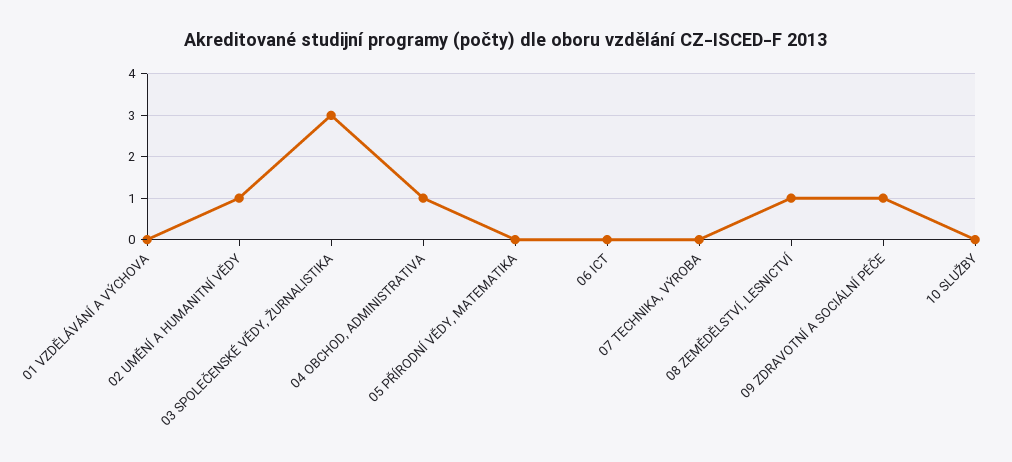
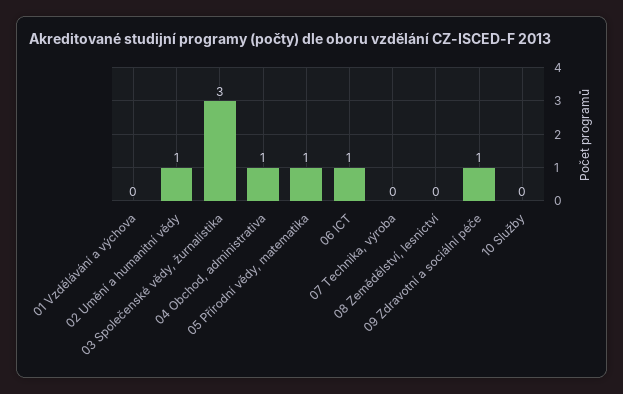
  {
    "01 VZDĚLÁVÁNÍ A VÝCHOVA": 0,
    "02 UMĚNÍ A HUMANITNÍ VĚDY": 1,
    "03 SPOLEČENSKÉ VĚDY, ŽURNALISTIKA": 3,
    "04 OBCHOD, ADMINISTRATIVA": 1,
-   "05 PŘÍRODNÍ VĚDY, MATEMATIKA": 0,
+   "05 PŘÍRODNÍ VĚDY, MATEMATIKA": 1,
-   "06 ICT": 0,
+   "06 ICT": 1,
    "07 TECHNIKA, VÝROBA": 0,
-   "08 ZEMĚDĚLSTVÍ, LESNICTVÍ": 1,
+   "08 ZEMĚDĚLSTVÍ, LESNICTVÍ": 0,
    "09 ZDRAVOTNÍ A SOCIÁLNÍ PÉČE": 1,
    "10 SLUŽBY": 0
  }

